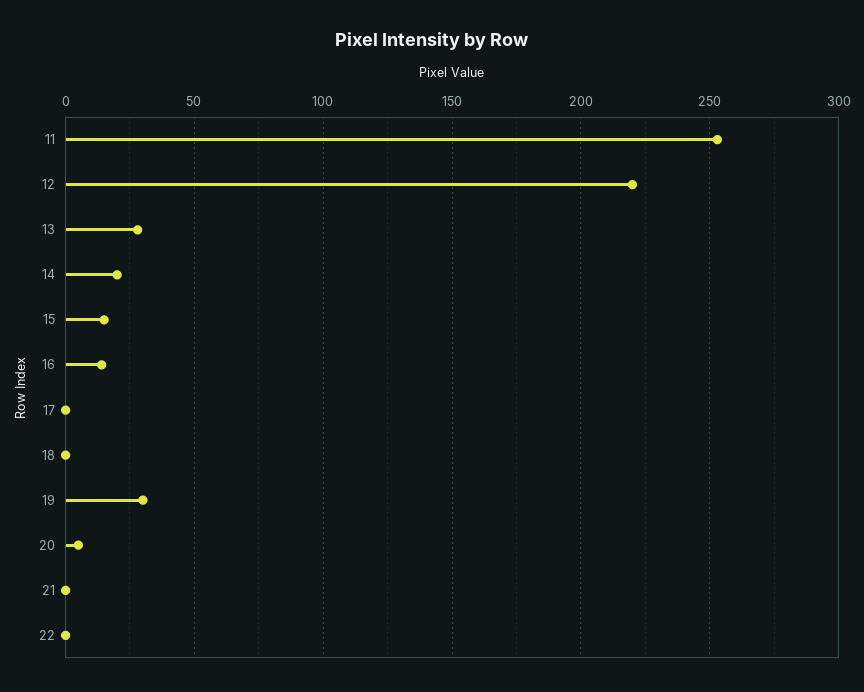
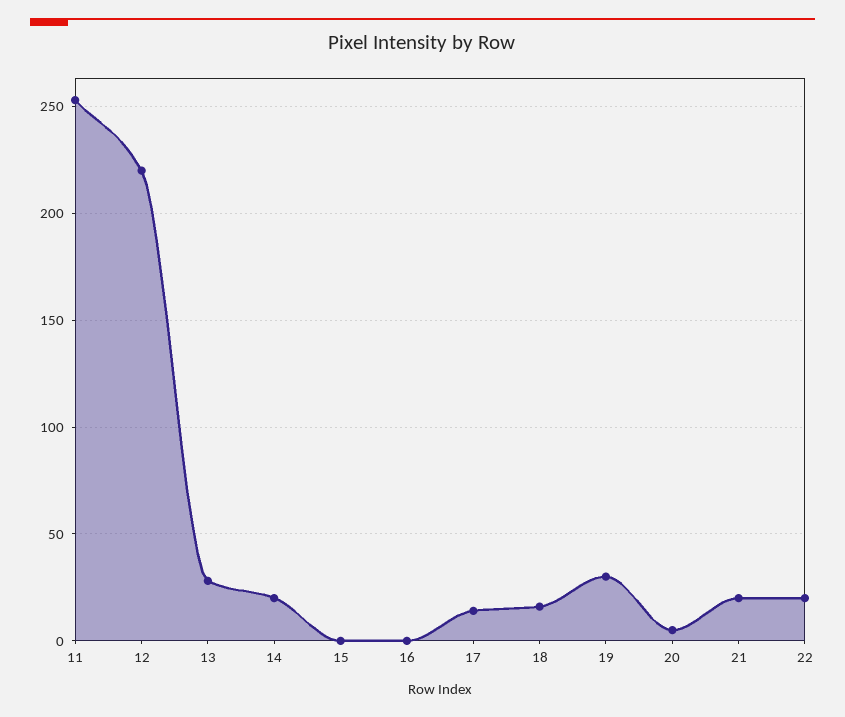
  {
    "11": 255,
    "12": 220,
    "13": 30,
    "14": 20,
-   "15": 15,
+   "15": 0,
-   "16": 15,
+   "16": 0,
-   "17": 0,
+   "17": 15,
-   "18": 0,
+   "18": 15,
    "19": 30,
    "20": 5,
-   "21": 0,
+   "21": 20,
-   "22": 0
+   "22": 20
  }

